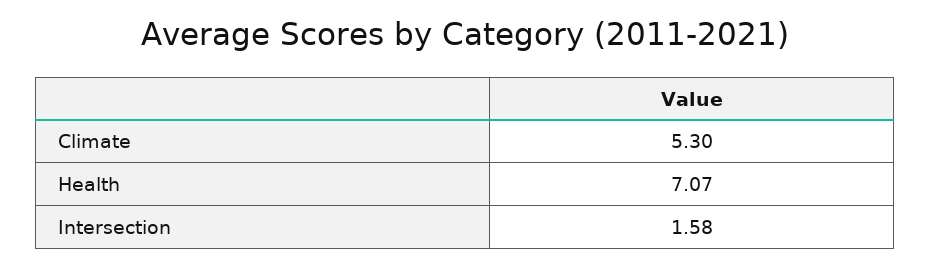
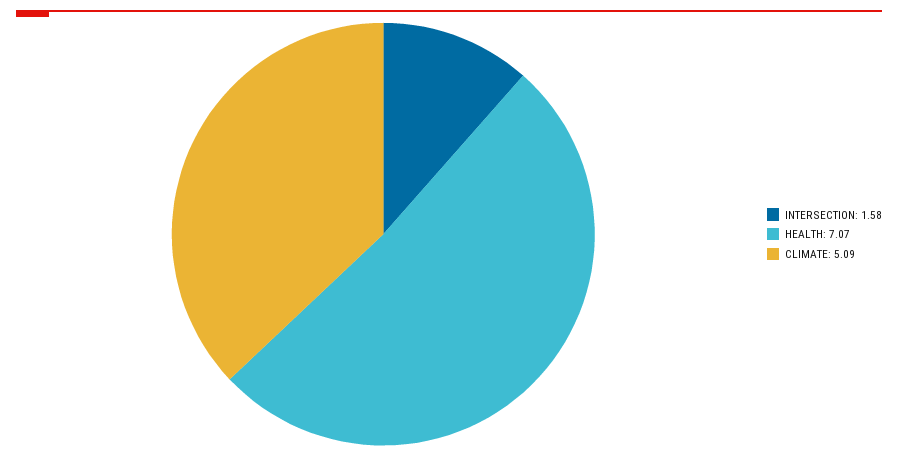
  {
-   "Climate": 5.3,
+   "Climate": 5.09,
    "Health": 7.07,
    "Intersection": 1.58
  }

